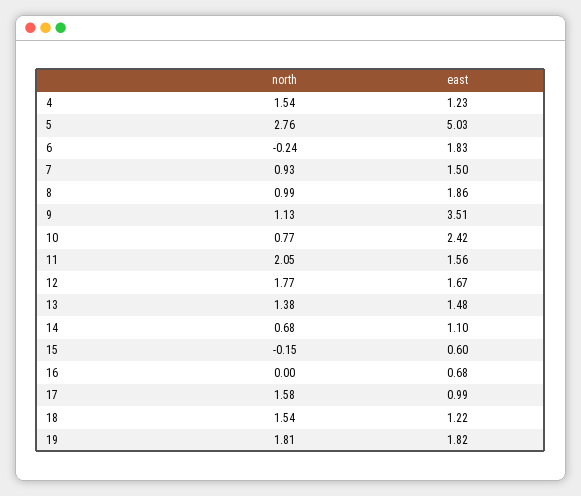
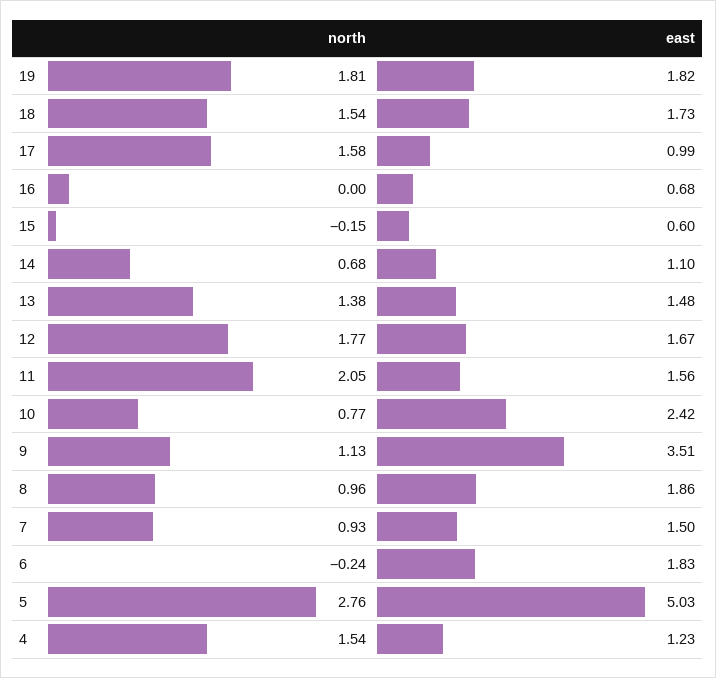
  {
    "north": {
      "4": 1.54,
      "5": 2.76,
      "6": -0.24,
      "7": 0.93,
-     "8": 0.99,
+     "8": 0.96,
      "9": 1.13,
      "10": 0.77,
      "11": 2.05,
      "12": 1.77,
      "13": 1.38,
      "14": 0.68,
      "15": -0.15,
      "16": 0,
      "17": 1.58,
      "18": 1.54,
      "19": 1.81
    },
    "east": {
      "4": 1.23,
      "5": 5.03,
      "6": 1.83,
      "7": 1.5,
      "8": 1.86,
      "9": 3.51,
      "10": 2.42,
      "11": 1.56,
      "12": 1.67,
      "13": 1.48,
      "14": 1.1,
      "15": 0.6,
      "16": 0.68,
      "17": 0.99,
-     "18": 1.22,
+     "18": 1.73,
      "19": 1.82
    }
  }

